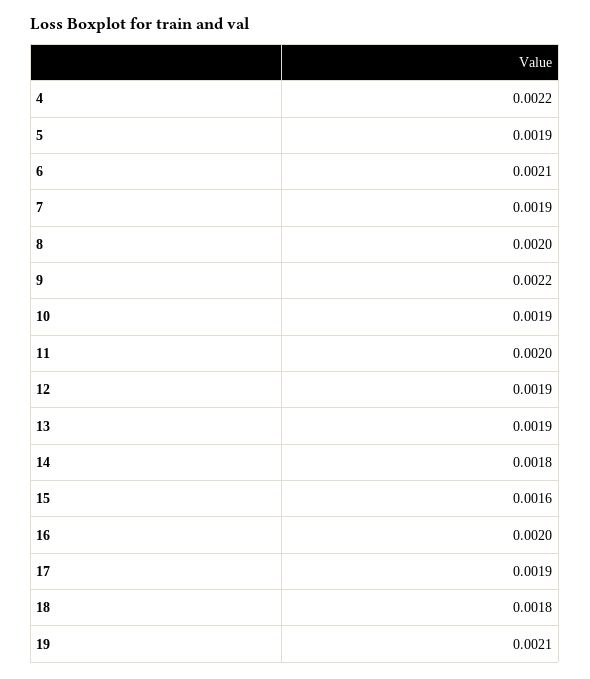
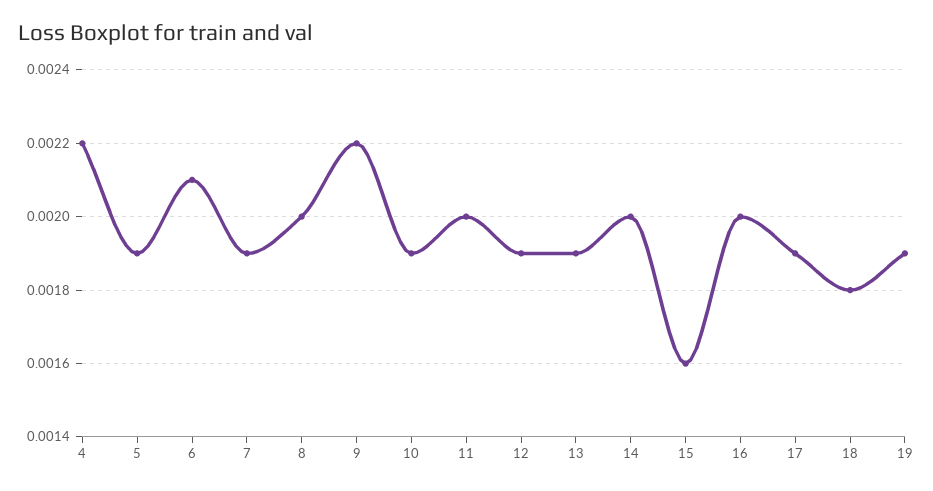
  {
    "4": 0.0022,
    "5": 0.0019,
    "6": 0.0021,
    "7": 0.0019,
    "8": 0.002,
    "9": 0.0022,
    "10": 0.0019,
    "11": 0.002,
    "12": 0.0019,
    "13": 0.0019,
-   "14": 0.0018,
+   "14": 0.002,
    "15": 0.0016,
    "16": 0.002,
    "17": 0.0019,
    "18": 0.0018,
-   "19": 0.0021
+   "19": 0.0019
  }

